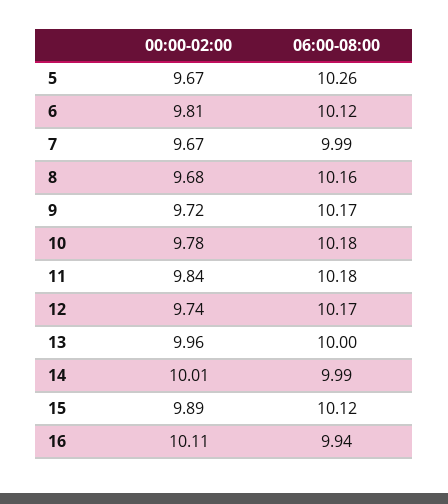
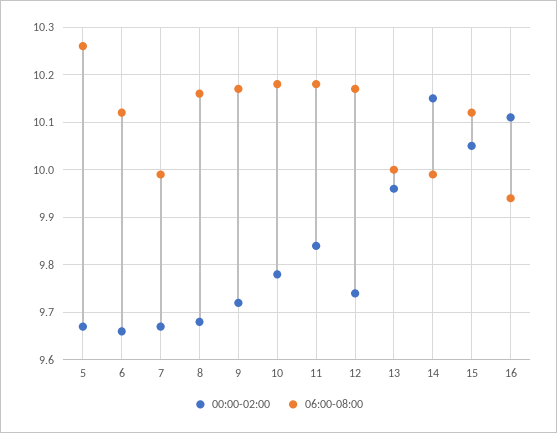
  {
    "00:00-02:00": {
      "5": 9.67,
-     "6": 9.81,
+     "6": 9.65,
      "7": 9.67,
      "8": 9.68,
      "9": 9.72,
      "10": 9.78,
      "11": 9.84,
      "12": 9.74,
      "13": 9.96,
-     "14": 10.01,
+     "14": 10.15,
-     "15": 9.89,
+     "15": 10.05,
      "16": 10.11
    },
    "06:00-08:00": {
      "5": 10.26,
      "6": 10.12,
      "7": 9.99,
      "8": 10.16,
      "9": 10.17,
      "10": 10.18,
      "11": 10.18,
      "12": 10.17,
      "13": 10,
      "14": 9.99,
      "15": 10.12,
      "16": 9.94
    }
  }

